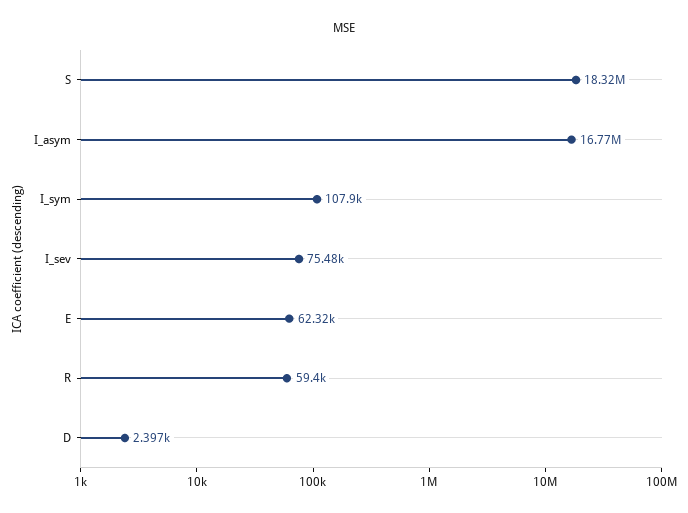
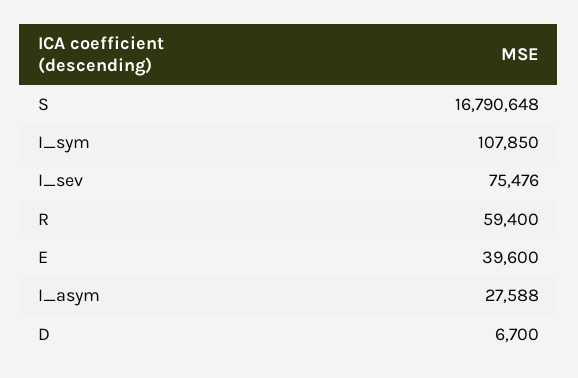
  {
-   "S": 18320000,
+   "S": 16790648,
-   "I_asym": 16770000,
+   "I_asym": 27588,
    "I_sym": 107850,
    "I_sev": 75476,
-   "E": 62320,
+   "E": 39600,
    "R": 59400,
-   "D": 2397
+   "D": 6700
  }

